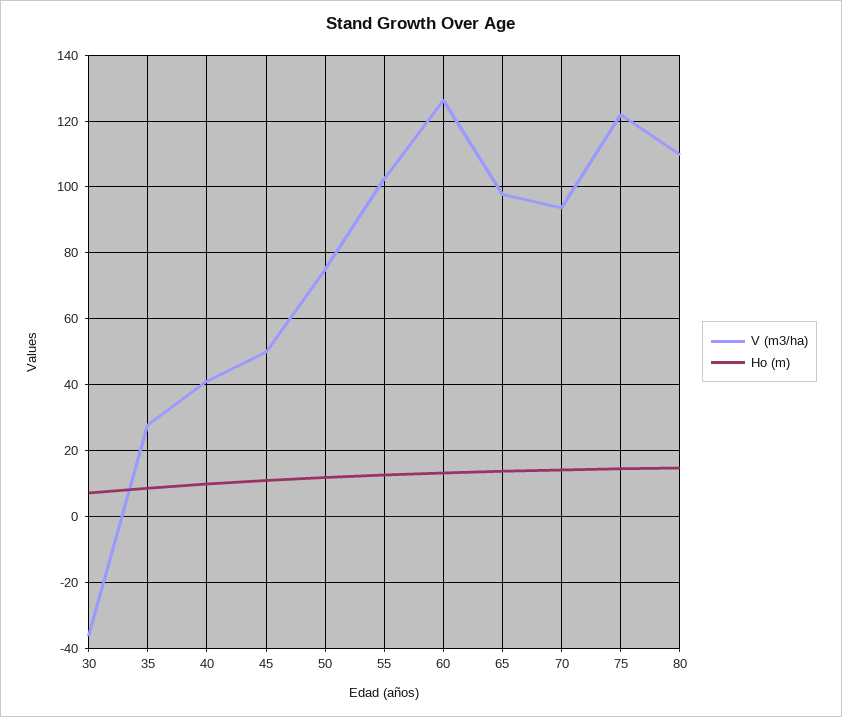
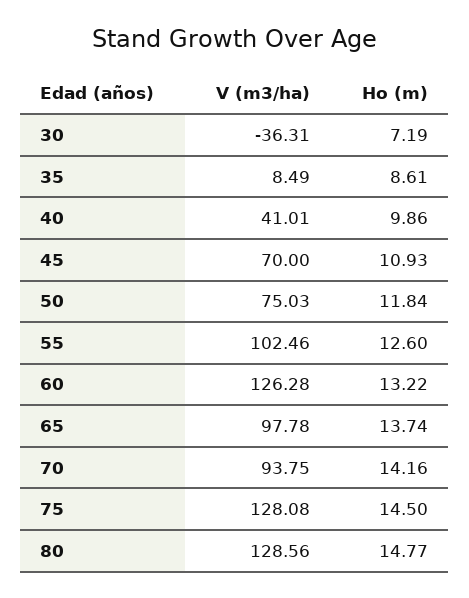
  {
    "V (m3/ha)": {
      "30": -36.31,
-     "35": 28,
+     "35": 8.49,
      "40": 41.01,
-     "45": 50,
+     "45": 70,
      "50": 75.03,
      "55": 102.46,
      "60": 126.28,
      "65": 97.78,
      "70": 93.75,
-     "75": 122,
+     "75": 128.08,
-     "80": 110
+     "80": 128.56
    },
    "Ho (m)": {
      "30": 7.19,
      "35": 8.61,
      "40": 9.86,
      "45": 10.93,
      "50": 11.84,
      "55": 12.6,
      "60": 13.22,
      "65": 13.74,
      "70": 14.16,
      "75": 14.5,
      "80": 14.77
    }
  }

